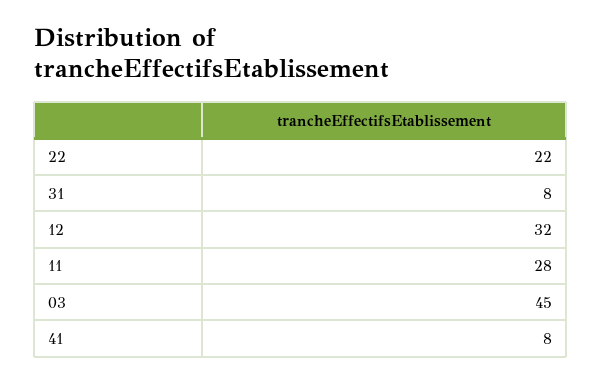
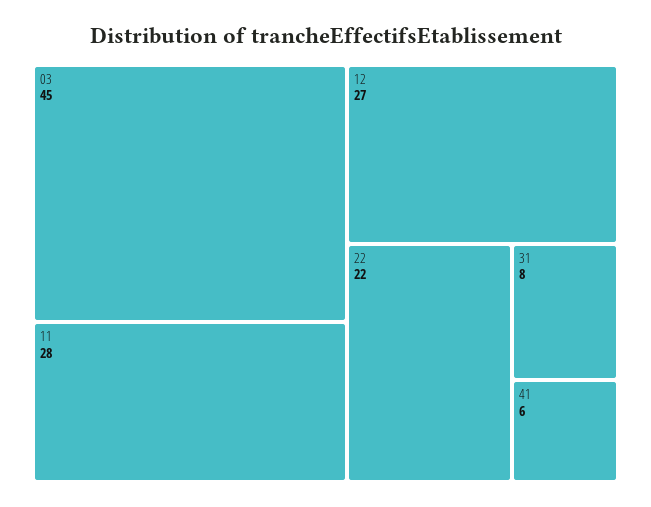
  {
    "22": 22,
    "31": 8,
-   "12": 32,
+   "12": 27,
    "11": 28,
    "03": 45,
-   "41": 8
+   "41": 6
  }

